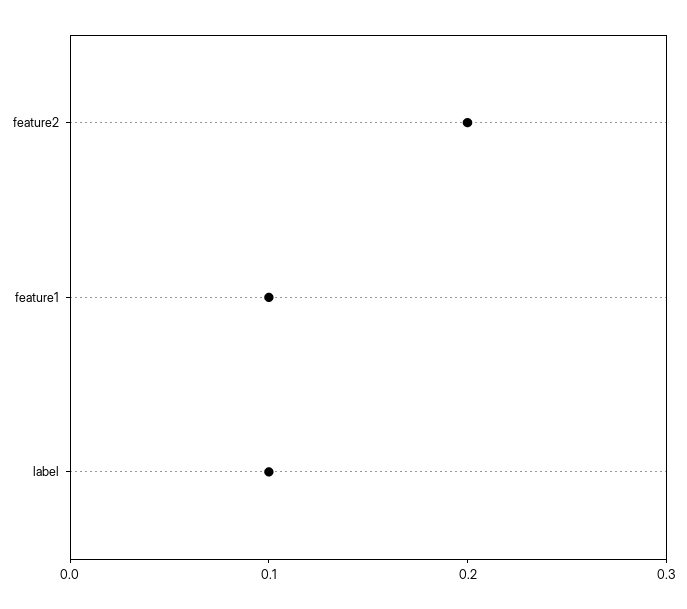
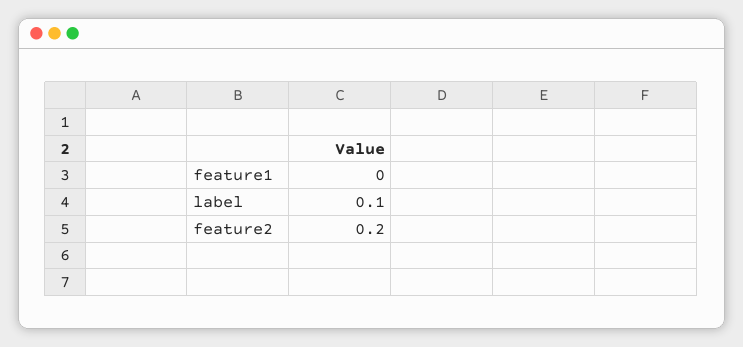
  {
    "feature2": 0.2,
-   "feature1": 0.1,
+   "feature1": 0,
    "label": 0.1
  }

